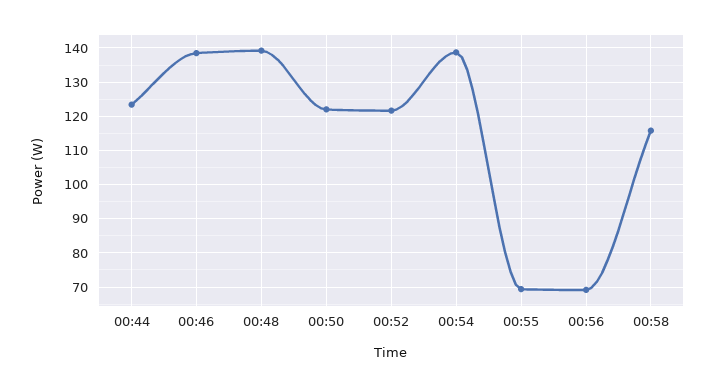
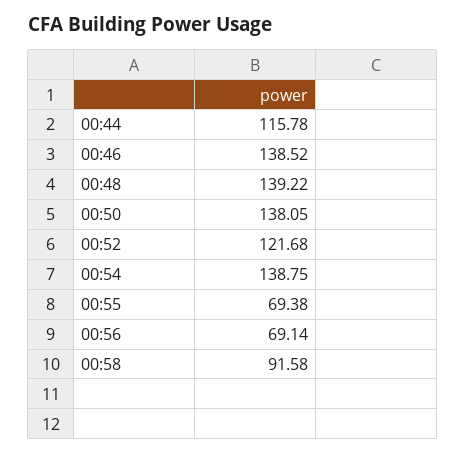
  {
-   "00:44": 124,
+   "00:44": 115.78,
    "00:46": 138.52,
    "00:48": 139.22,
-   "00:50": 122,
+   "00:50": 138.05,
    "00:52": 121.68,
    "00:54": 138.75,
    "00:55": 69.38,
    "00:56": 69.14,
-   "00:58": 116
+   "00:58": 91.58
  }

